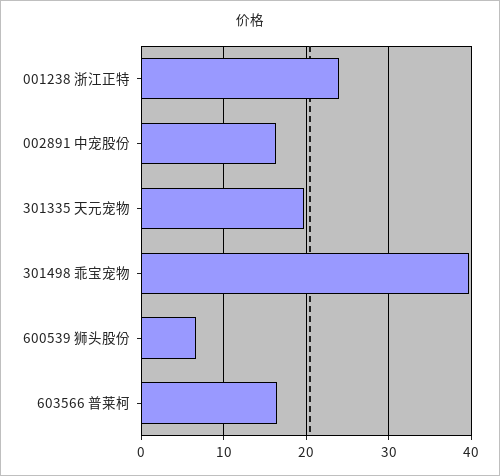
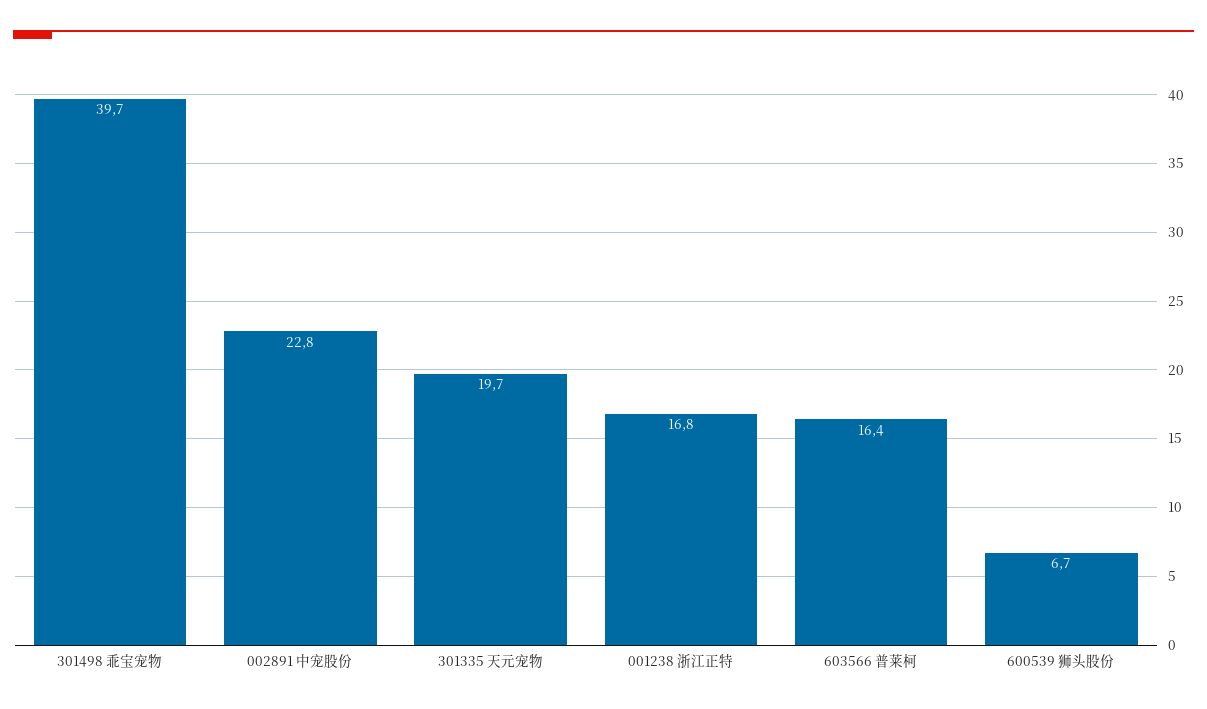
  {
-   "001238 浙江正特": 24,
+   "001238 浙江正特": 16.8,
-   "002891 中宠股份": 16,
+   "002891 中宠股份": 22.8,
    "301335 天元宠物": 19.7,
    "301498 乖宝宠物": 39.7,
    "600539 狮头股份": 6.7,
    "603566 普莱柯": 16.4
  }

